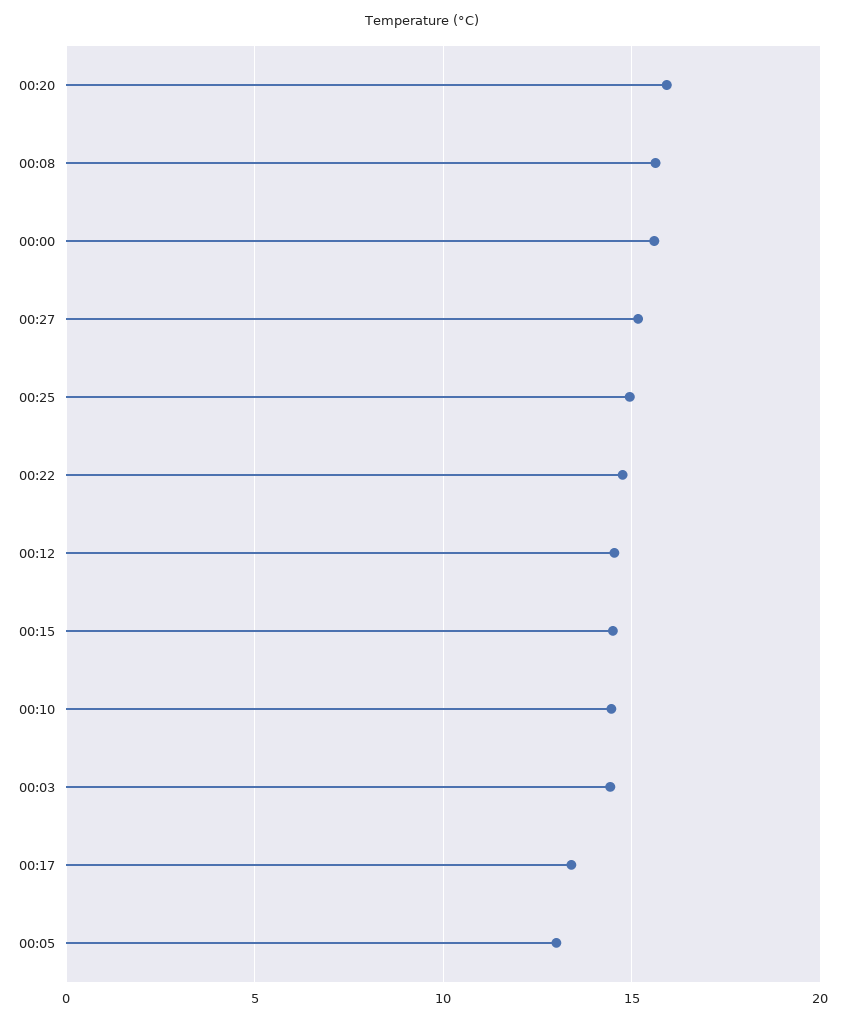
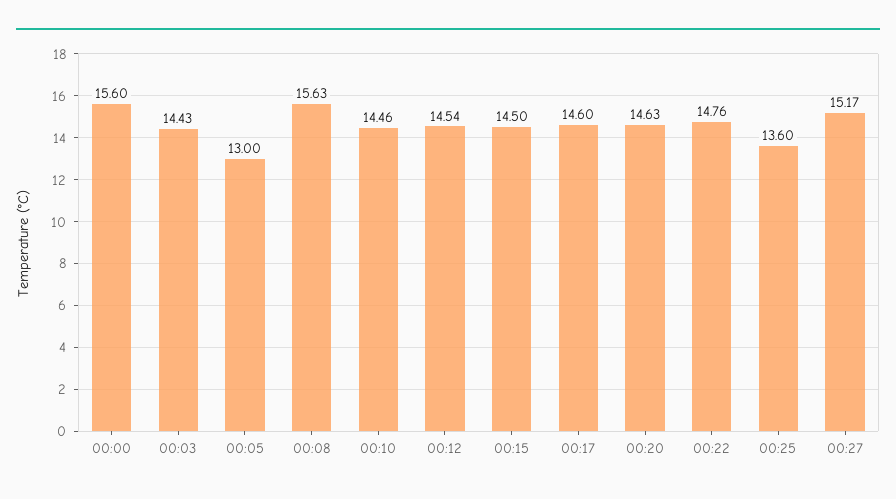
  {
-   "00:20": 16,
+   "00:20": 14.63,
    "00:08": 15.63,
    "00:00": 15.6,
    "00:27": 15.17,
-   "00:25": 15,
+   "00:25": 13.6,
    "00:22": 14.76,
    "00:12": 14.54,
    "00:15": 14.5,
    "00:10": 14.46,
    "00:03": 14.43,
-   "00:17": 13.5,
+   "00:17": 14.6,
    "00:05": 13
  }

